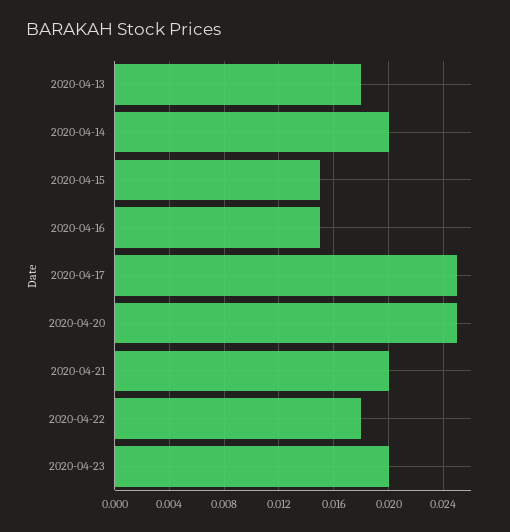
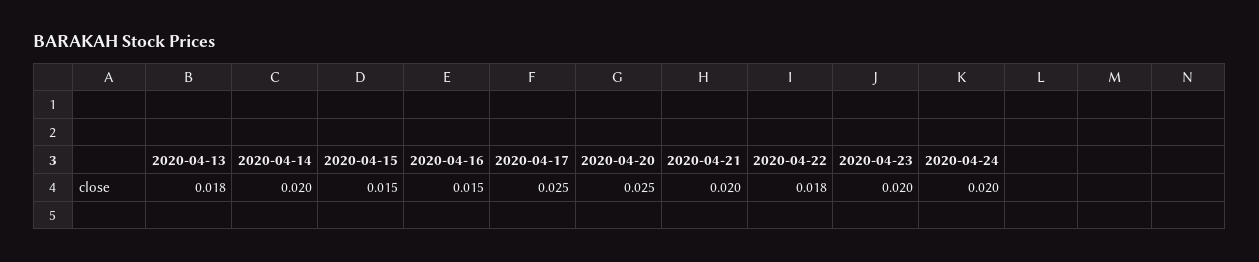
  {
    "2020-04-13": 0.018,
    "2020-04-14": 0.02,
    "2020-04-15": 0.015,
    "2020-04-16": 0.015,
    "2020-04-17": 0.025,
    "2020-04-20": 0.025,
    "2020-04-21": 0.02,
    "2020-04-22": 0.018,
-   "2020-04-23": 0.02
+   "2020-04-23": 0.02,
+   "2020-04-24": 0.02
  }

